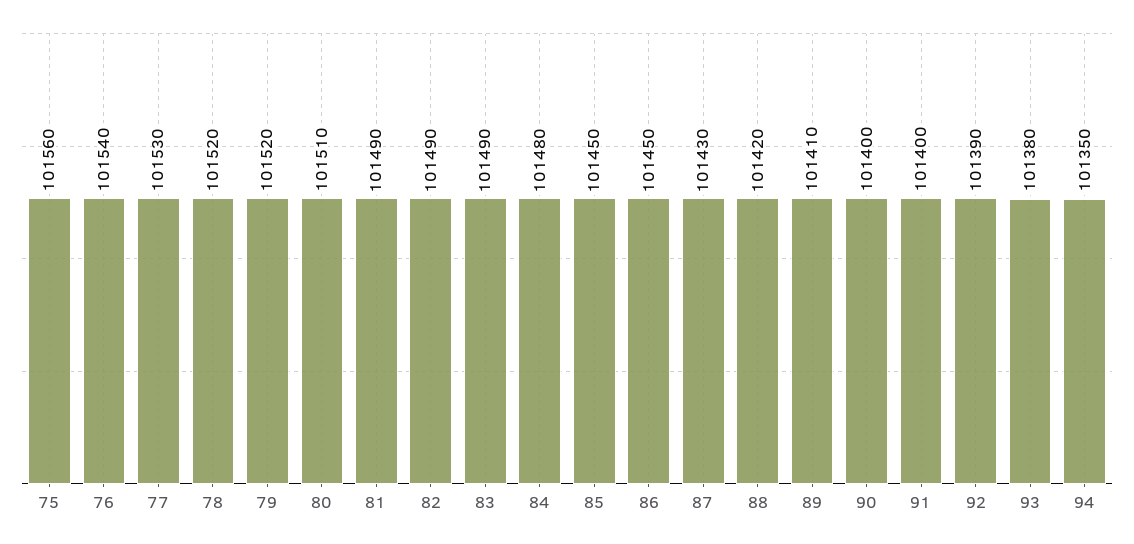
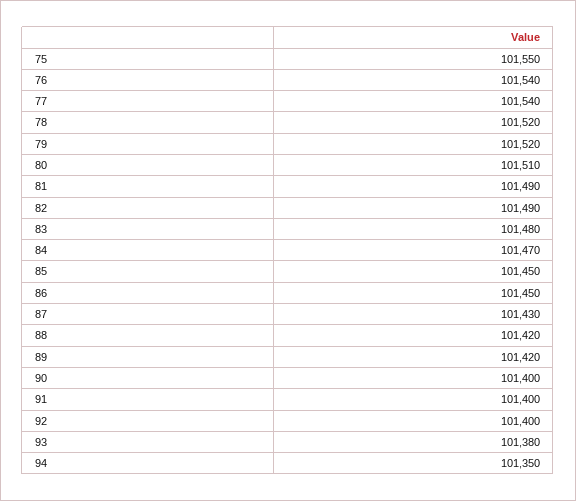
  {
-   "75": 101560,
+   "75": 101550,
    "76": 101540,
-   "77": 101530,
+   "77": 101540,
    "78": 101520,
    "79": 101520,
    "80": 101510,
    "81": 101490,
    "82": 101490,
-   "83": 101490,
+   "83": 101480,
-   "84": 101480,
+   "84": 101470,
    "85": 101450,
    "86": 101450,
    "87": 101430,
    "88": 101420,
-   "89": 101410,
+   "89": 101420,
    "90": 101400,
    "91": 101400,
-   "92": 101390,
+   "92": 101400,
    "93": 101380,
    "94": 101350
  }

